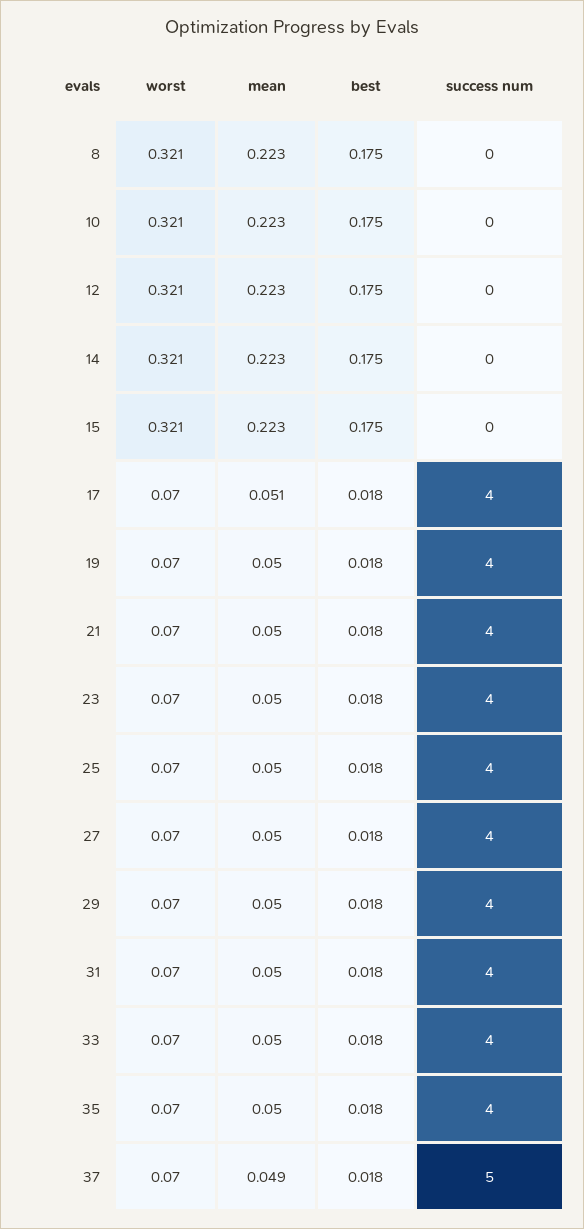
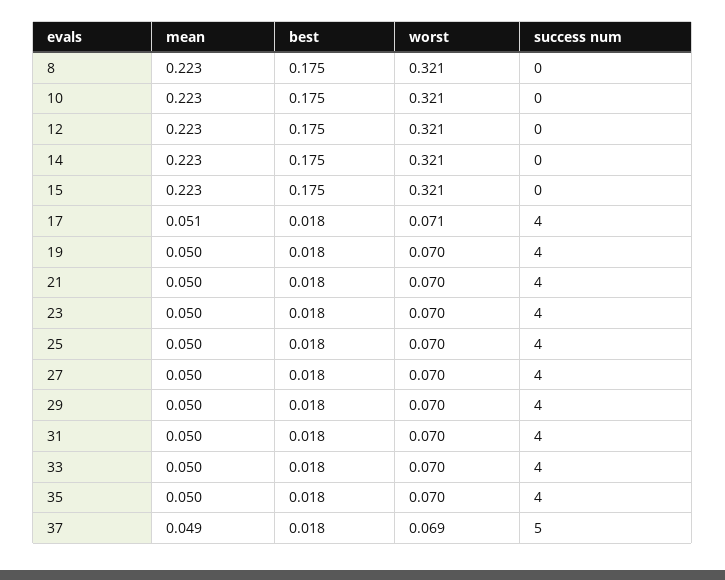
  {
    "worst": {
      "8": 0.321,
      "10": 0.321,
      "12": 0.321,
      "14": 0.321,
      "15": 0.321,
-     "17": 0.07,
+     "17": 0.071,
      "19": 0.07,
      "21": 0.07,
      "23": 0.07,
      "25": 0.07,
      "27": 0.07,
      "29": 0.07,
      "31": 0.07,
      "33": 0.07,
      "35": 0.07,
-     "37": 0.07
+     "37": 0.069
    },
    "mean": {
      "8": 0.223,
      "10": 0.223,
      "12": 0.223,
      "14": 0.223,
      "15": 0.223,
      "17": 0.051,
      "19": 0.05,
      "21": 0.05,
      "23": 0.05,
      "25": 0.05,
      "27": 0.05,
      "29": 0.05,
      "31": 0.05,
      "33": 0.05,
      "35": 0.05,
      "37": 0.049
    },
    "best": {
      "8": 0.175,
      "10": 0.175,
      "12": 0.175,
      "14": 0.175,
      "15": 0.175,
      "17": 0.018,
      "19": 0.018,
      "21": 0.018,
      "23": 0.018,
      "25": 0.018,
      "27": 0.018,
      "29": 0.018,
      "31": 0.018,
      "33": 0.018,
      "35": 0.018,
      "37": 0.018
    },
    "success num": {
      "8": 0,
      "10": 0,
      "12": 0,
      "14": 0,
      "15": 0,
      "17": 4,
      "19": 4,
      "21": 4,
      "23": 4,
      "25": 4,
      "27": 4,
      "29": 4,
      "31": 4,
      "33": 4,
      "35": 4,
      "37": 5
    }
  }

